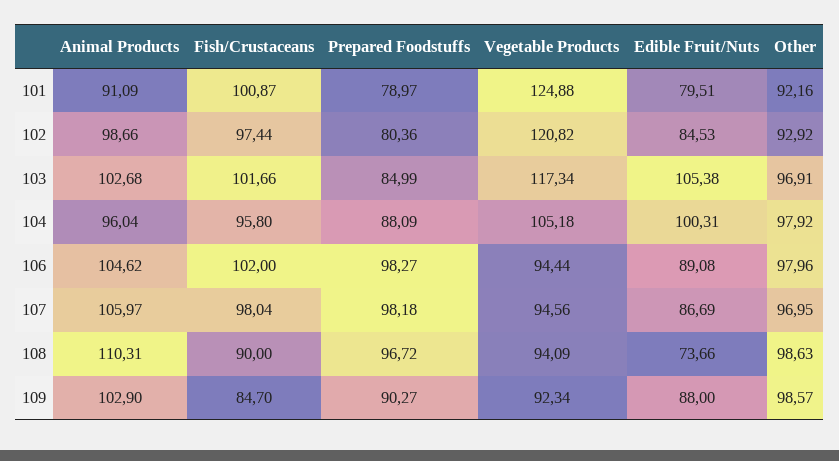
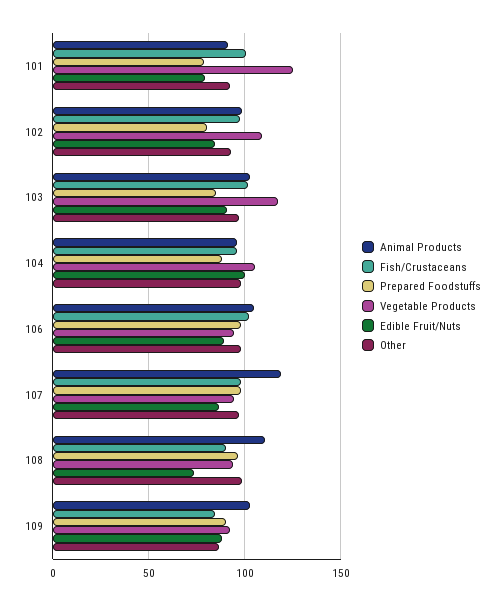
  {
    "Animal Products": {
      "101": 91.09,
      "102": 98.66,
      "103": 102.68,
      "104": 96.04,
      "106": 104.62,
-     "107": 105.97,
+     "107": 120,
      "108": 110.31,
      "109": 102.9
    },
    "Fish/Crustaceans": {
      "101": 100.87,
      "102": 97.44,
      "103": 101.66,
      "104": 95.8,
      "106": 102,
      "107": 98.04,
      "108": 90,
      "109": 84.7
    },
    "Prepared Foodstuffs": {
      "101": 78.97,
      "102": 80.36,
      "103": 84.99,
      "104": 88.09,
      "106": 98.27,
      "107": 98.18,
      "108": 96.72,
      "109": 90.27
    },
    "Vegetable Products": {
      "101": 124.88,
-     "102": 120.82,
+     "102": 110,
      "103": 117.34,
      "104": 105.18,
      "106": 94.44,
      "107": 94.56,
      "108": 94.09,
      "109": 92.34
    },
    "Edible Fruit/Nuts": {
      "101": 79.51,
      "102": 84.53,
-     "103": 105.38,
+     "103": 90,
      "104": 100.31,
      "106": 89.08,
      "107": 86.69,
      "108": 73.66,
      "109": 88
    },
    "Other": {
      "101": 92.16,
      "102": 92.92,
      "103": 96.91,
      "104": 97.92,
      "106": 97.96,
      "107": 96.95,
      "108": 98.63,
-     "109": 98.57
+     "109": 85
    }
  }

